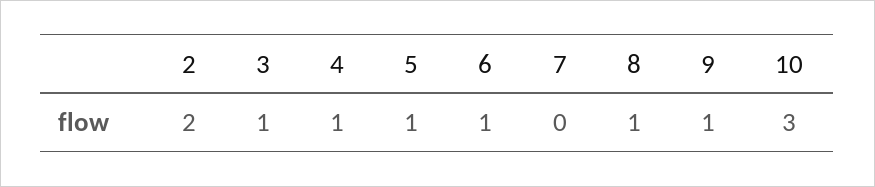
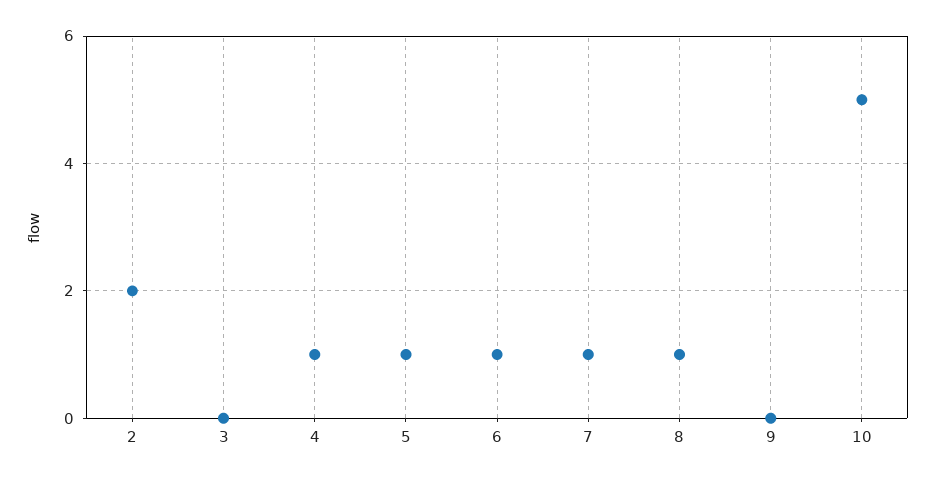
  {
    "2": 2,
-   "3": 1,
+   "3": 0,
    "4": 1,
    "5": 1,
    "6": 1,
-   "7": 0,
+   "7": 1,
    "8": 1,
-   "9": 1,
+   "9": 0,
-   "10": 3
+   "10": 5
  }

